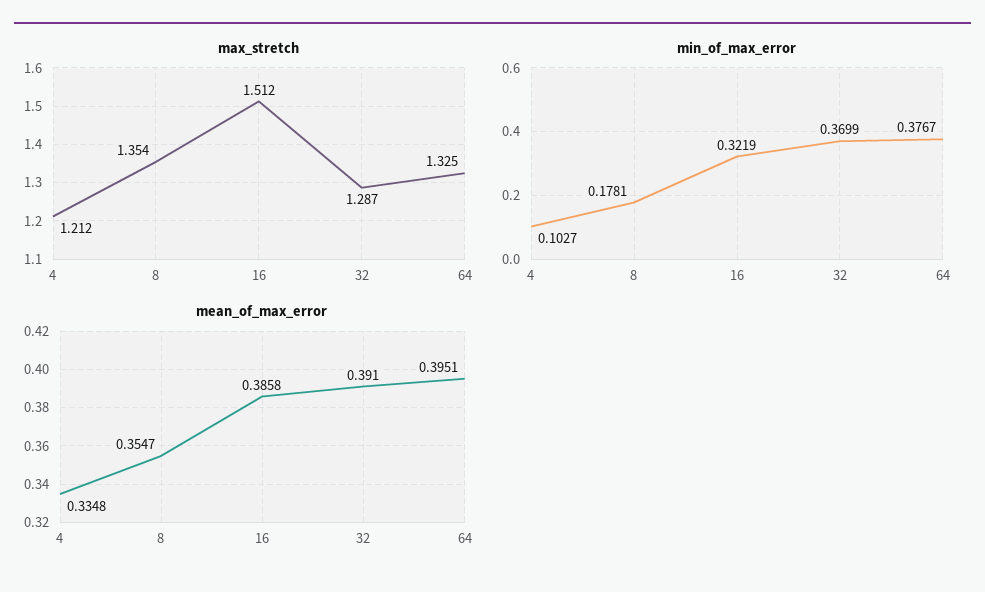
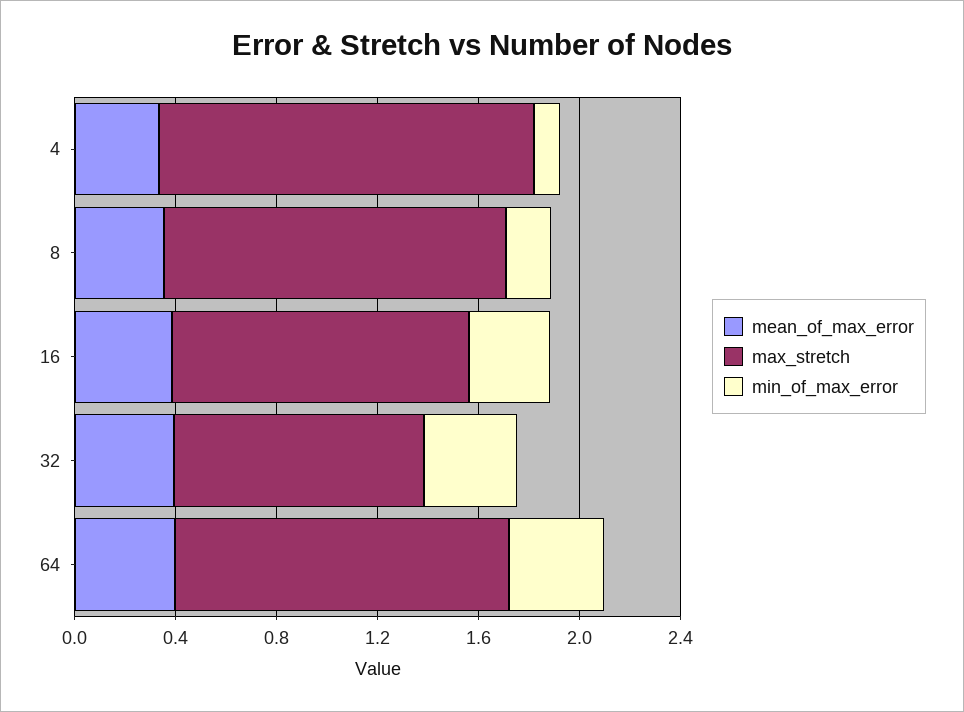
  {
    "max_stretch": {
-     "4": 1.212,
+     "4": 1.5,
      "8": 1.354,
-     "16": 1.512,
+     "16": 1.2,
-     "32": 1.287,
+     "32": 1,
      "64": 1.325
    },
    "min_of_max_error": {
      "4": 0.1027,
      "8": 0.1781,
      "16": 0.3219,
      "32": 0.3699,
      "64": 0.3767
    },
    "mean_of_max_error": {
      "4": 0.3348,
      "8": 0.3547,
      "16": 0.3858,
      "32": 0.391,
      "64": 0.3951
    }
  }

